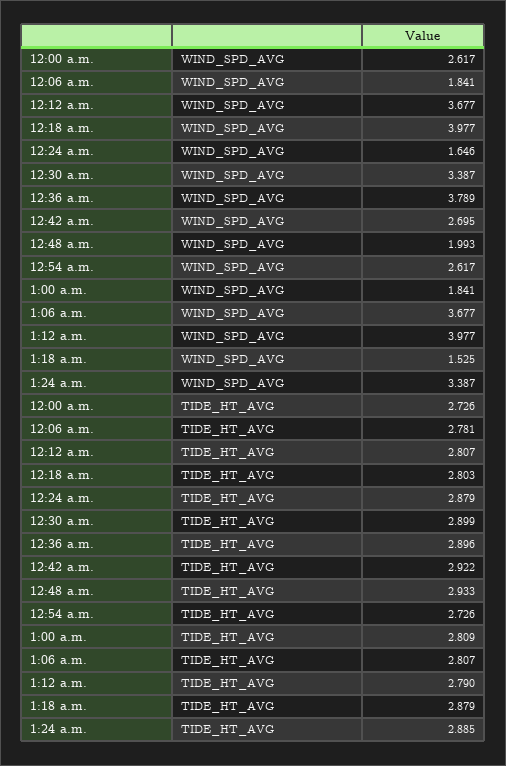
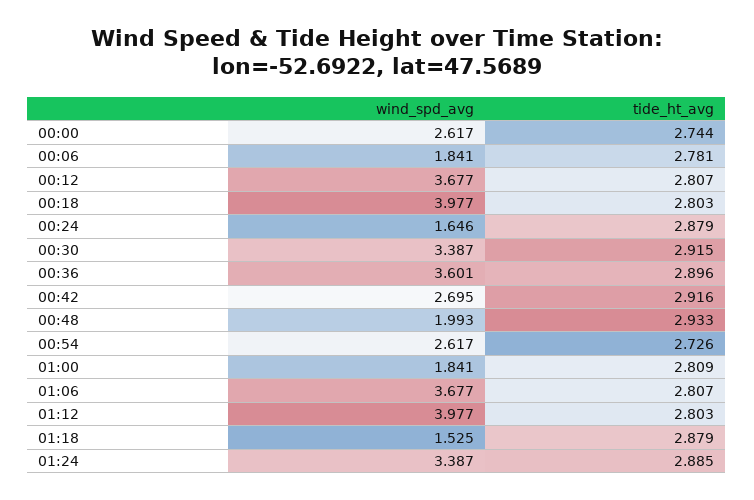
  {
    "12:00 a.m.": {
      "WIND_SPD_AVG": 2.617,
-     "TIDE_HT_AVG": 2.726
+     "TIDE_HT_AVG": 2.744
    },
    "12:06 a.m.": {
      "WIND_SPD_AVG": 1.841,
      "TIDE_HT_AVG": 2.781
    },
    "12:12 a.m.": {
      "WIND_SPD_AVG": 3.677,
      "TIDE_HT_AVG": 2.807
    },
    "12:18 a.m.": {
      "WIND_SPD_AVG": 3.977,
      "TIDE_HT_AVG": 2.803
    },
    "12:24 a.m.": {
      "WIND_SPD_AVG": 1.646,
      "TIDE_HT_AVG": 2.879
    },
    "12:30 a.m.": {
      "WIND_SPD_AVG": 3.387,
-     "TIDE_HT_AVG": 2.899
+     "TIDE_HT_AVG": 2.915
    },
    "12:36 a.m.": {
-     "WIND_SPD_AVG": 3.789,
+     "WIND_SPD_AVG": 3.601,
      "TIDE_HT_AVG": 2.896
    },
    "12:42 a.m.": {
      "WIND_SPD_AVG": 2.695,
-     "TIDE_HT_AVG": 2.922
+     "TIDE_HT_AVG": 2.916
    },
    "12:48 a.m.": {
      "WIND_SPD_AVG": 1.993,
      "TIDE_HT_AVG": 2.933
    },
    "12:54 a.m.": {
      "WIND_SPD_AVG": 2.617,
      "TIDE_HT_AVG": 2.726
    },
    "1:00 a.m.": {
      "WIND_SPD_AVG": 1.841,
      "TIDE_HT_AVG": 2.809
    },
    "1:06 a.m.": {
      "WIND_SPD_AVG": 3.677,
      "TIDE_HT_AVG": 2.807
    },
    "1:12 a.m.": {
      "WIND_SPD_AVG": 3.977,
-     "TIDE_HT_AVG": 2.79
+     "TIDE_HT_AVG": 2.803
    },
    "1:18 a.m.": {
      "WIND_SPD_AVG": 1.525,
      "TIDE_HT_AVG": 2.879
    },
    "1:24 a.m.": {
      "WIND_SPD_AVG": 3.387,
      "TIDE_HT_AVG": 2.885
    }
  }

